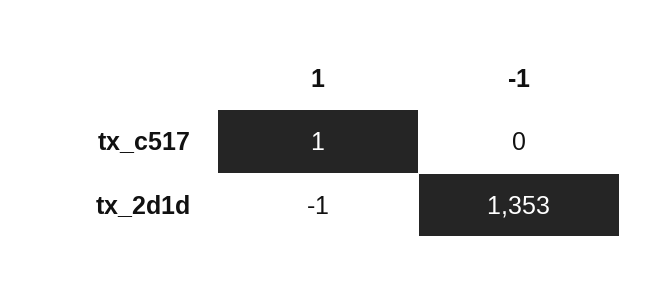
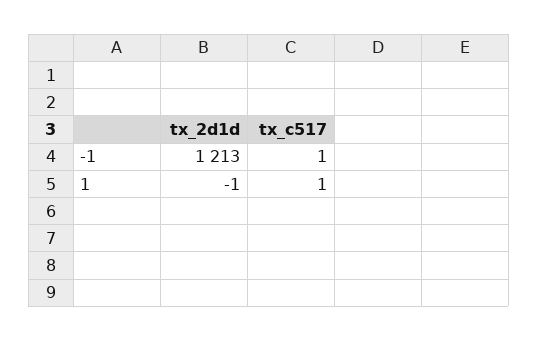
  {
    "1": {
      "tx_c517": 1,
      "tx_2d1d": -1
    },
    "-1": {
-     "tx_c517": 0,
+     "tx_c517": 1,
-     "tx_2d1d": 1353
+     "tx_2d1d": 1213
    }
  }

